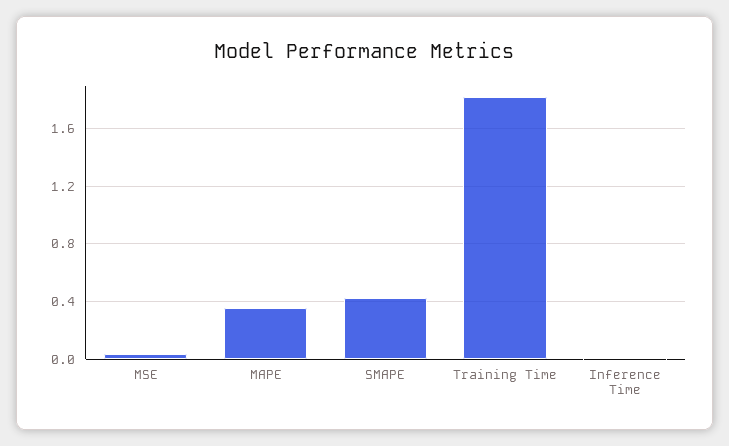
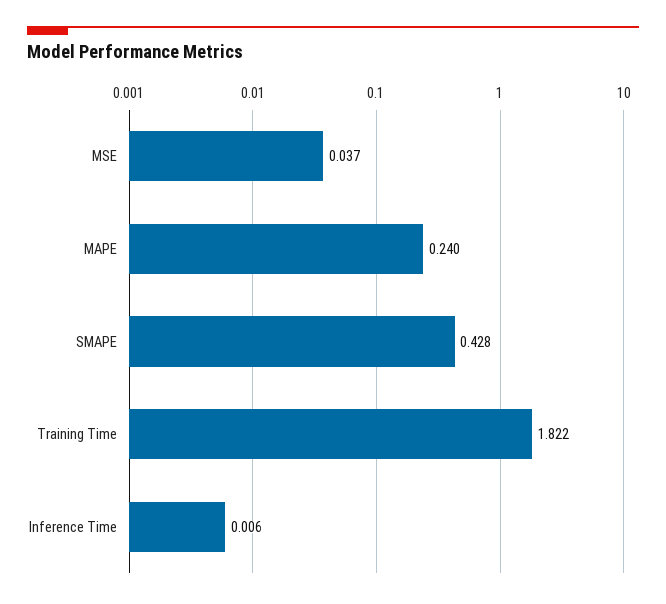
  {
    "MSE": 0.037,
-   "MAPE": 0.35,
+   "MAPE": 0.24,
    "SMAPE": 0.428,
    "Training Time": 1.822,
    "Inference Time": 0.006
  }

